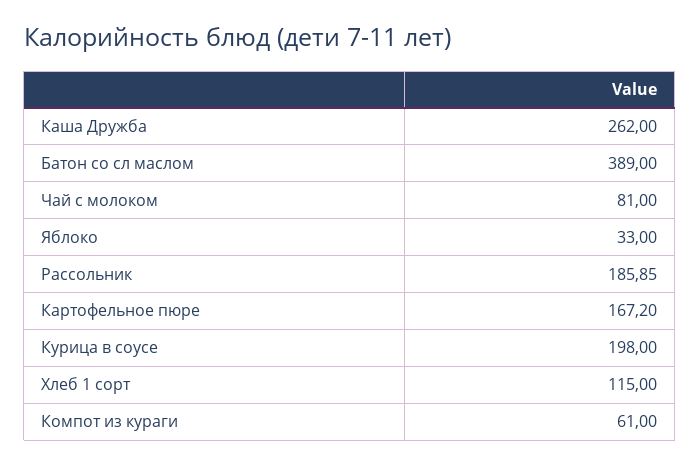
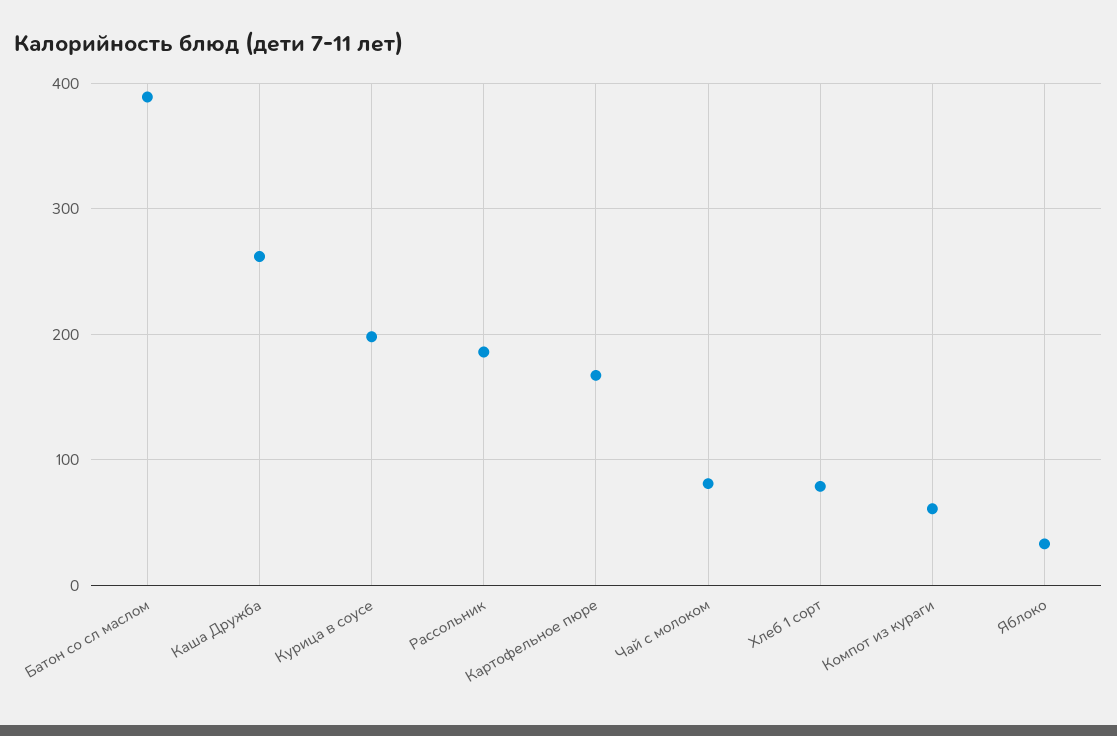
  {
    "Каша Дружба": 262,
    "Батон со сл маслом": 389,
    "Чай с молоком": 81,
    "Яблоко": 33,
    "Рассольник": 185.85,
    "Картофельное пюре": 167.2,
    "Курица в соусе": 198,
-   "Хлеб 1 сорт": 115,
+   "Хлеб 1 сорт": 80,
    "Компот из кураги": 61
  }

